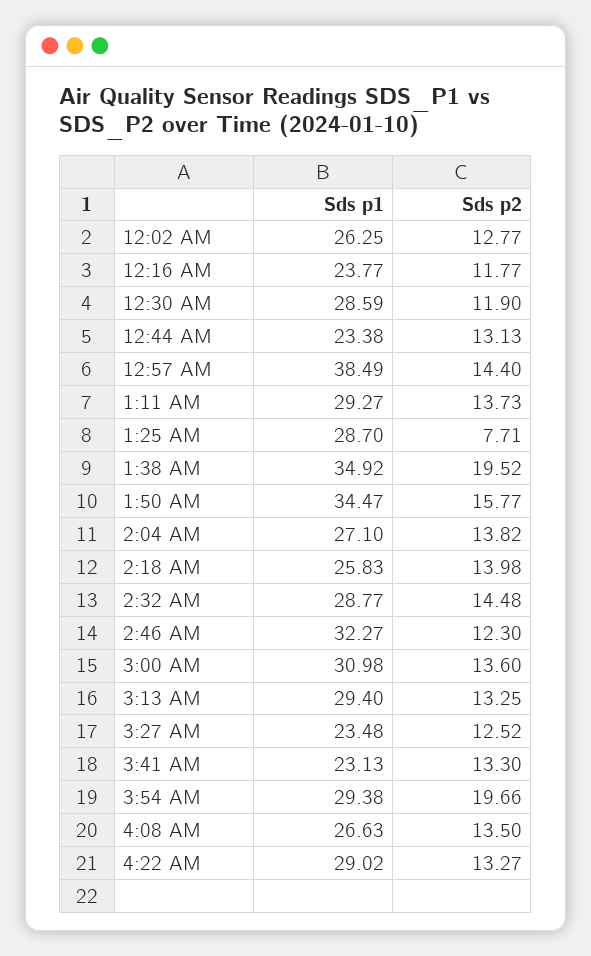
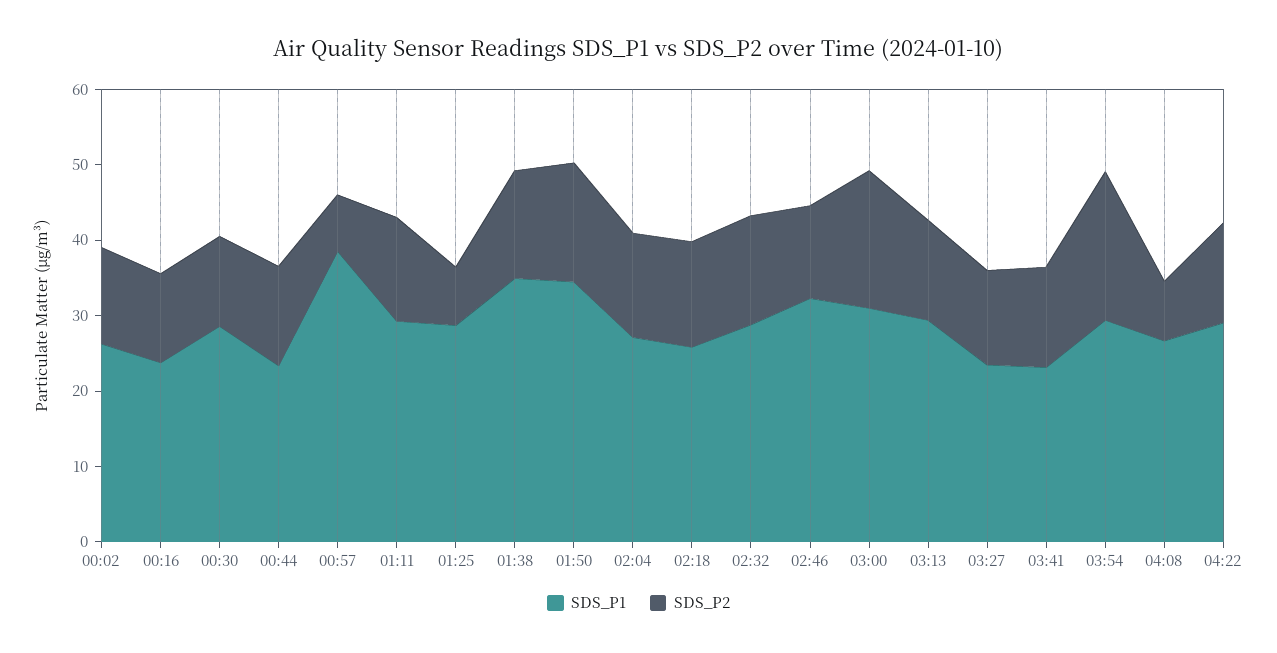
  {
    "Sds p1": {
      "12:02 AM": 26.25,
      "12:16 AM": 23.77,
      "12:30 AM": 28.59,
      "12:44 AM": 23.38,
      "12:57 AM": 38.49,
      "1:11 AM": 29.27,
      "1:25 AM": 28.7,
      "1:38 AM": 34.92,
      "1:50 AM": 34.47,
      "2:04 AM": 27.1,
      "2:18 AM": 25.83,
      "2:32 AM": 28.77,
      "2:46 AM": 32.27,
      "3:00 AM": 30.98,
      "3:13 AM": 29.4,
      "3:27 AM": 23.48,
      "3:41 AM": 23.13,
      "3:54 AM": 29.38,
      "4:08 AM": 26.63,
      "4:22 AM": 29.02
    },
    "Sds p2": {
      "12:02 AM": 12.77,
      "12:16 AM": 11.77,
      "12:30 AM": 11.9,
      "12:44 AM": 13.13,
-     "12:57 AM": 14.4,
+     "12:57 AM": 8,
      "1:11 AM": 13.73,
      "1:25 AM": 7.71,
-     "1:38 AM": 19.52,
+     "1:38 AM": 14,
      "1:50 AM": 15.77,
      "2:04 AM": 13.82,
      "2:18 AM": 13.98,
      "2:32 AM": 14.48,
      "2:46 AM": 12.3,
-     "3:00 AM": 13.6,
+     "3:00 AM": 18,
      "3:13 AM": 13.25,
      "3:27 AM": 12.52,
      "3:41 AM": 13.3,
      "3:54 AM": 19.66,
-     "4:08 AM": 13.5,
+     "4:08 AM": 8,
      "4:22 AM": 13.27
    }
  }

